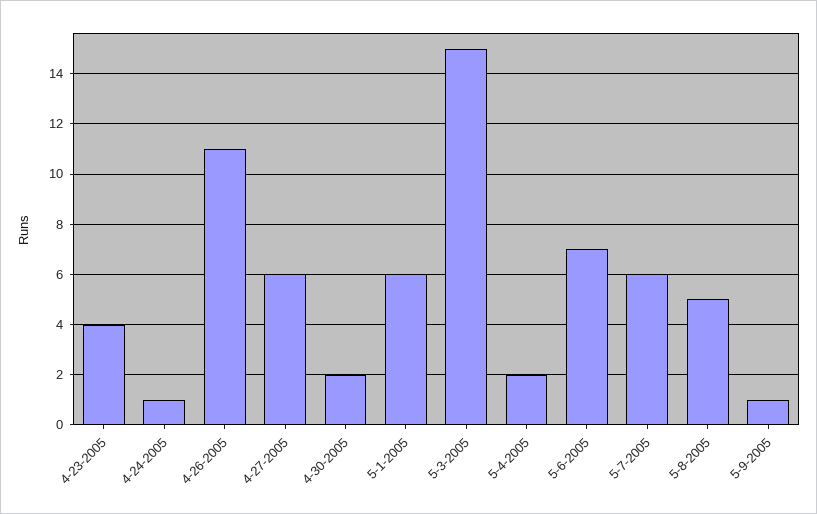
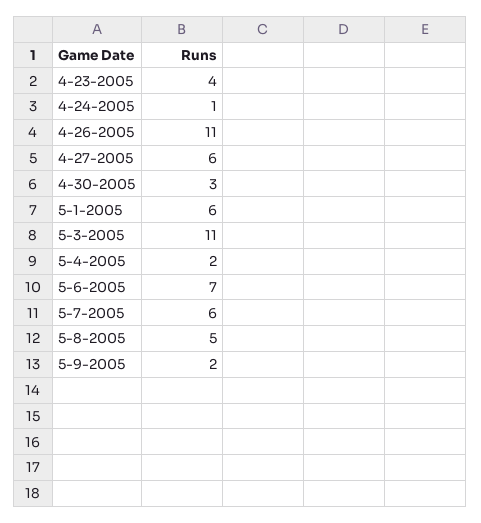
  {
    "4-23-2005": 4,
    "4-24-2005": 1,
    "4-26-2005": 11,
    "4-27-2005": 6,
-   "4-30-2005": 2,
+   "4-30-2005": 3,
    "5-1-2005": 6,
-   "5-3-2005": 15,
+   "5-3-2005": 11,
    "5-4-2005": 2,
    "5-6-2005": 7,
    "5-7-2005": 6,
    "5-8-2005": 5,
-   "5-9-2005": 1
+   "5-9-2005": 2
  }

